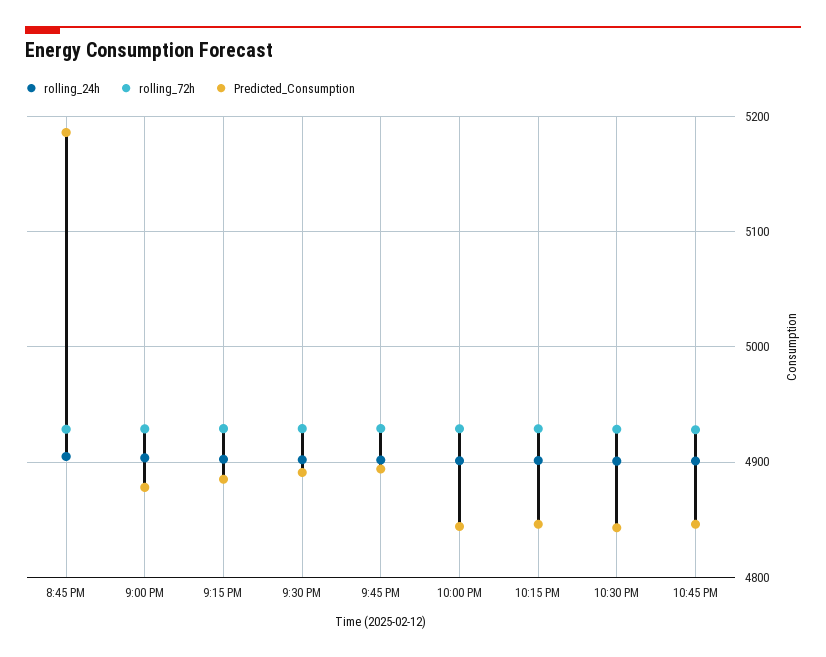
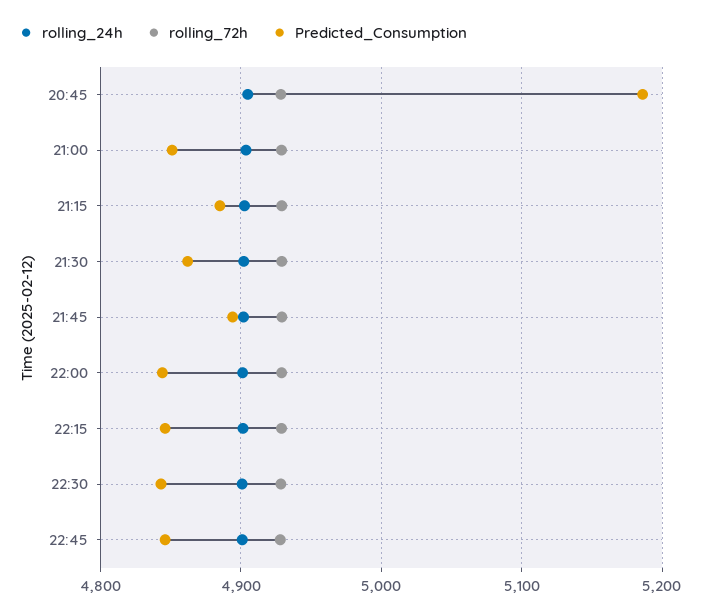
  {
    "rolling_24h": {
      "8:45 PM": 4900,
      "9:00 PM": 4900,
      "9:15 PM": 4900,
      "9:30 PM": 4900,
      "9:45 PM": 4900,
      "10:00 PM": 4900,
      "10:15 PM": 4900,
      "10:30 PM": 4900,
      "10:45 PM": 4900
    },
    "rolling_72h": {
      "8:45 PM": 4930,
      "9:00 PM": 4930,
      "9:15 PM": 4930,
      "9:30 PM": 4930,
      "9:45 PM": 4930,
      "10:00 PM": 4930,
      "10:15 PM": 4930,
      "10:30 PM": 4930,
      "10:45 PM": 4930
    },
    "Predicted_Consumption": {
      "8:45 PM": 5190,
-     "9:00 PM": 4880,
+     "9:00 PM": 4850,
      "9:15 PM": 4890,
-     "9:30 PM": 4890,
+     "9:30 PM": 4860,
      "9:45 PM": 4890,
      "10:00 PM": 4840,
      "10:15 PM": 4850,
      "10:30 PM": 4840,
      "10:45 PM": 4850
    }
  }

